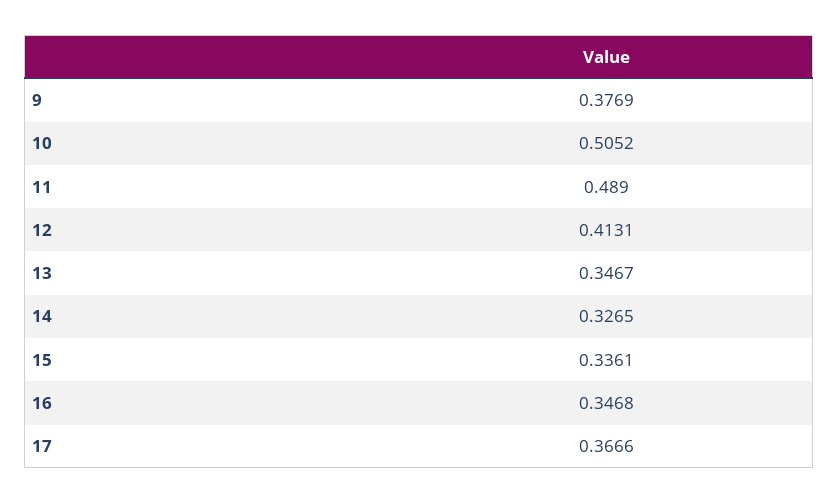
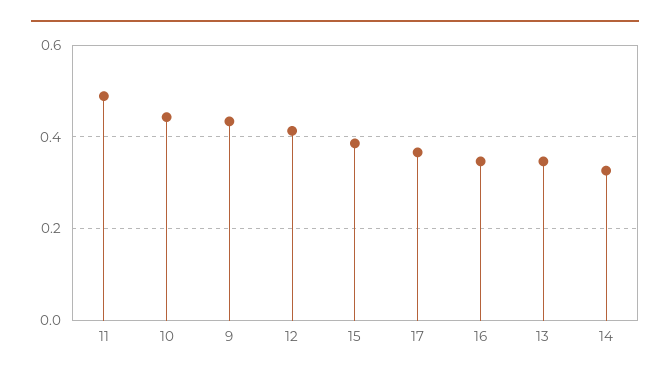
  {
-   "9": 0.3769,
+   "9": 0.44,
-   "10": 0.5052,
+   "10": 0.44,
    "11": 0.489,
    "12": 0.4131,
    "13": 0.3467,
    "14": 0.3265,
-   "15": 0.3361,
+   "15": 0.38,
    "16": 0.3468,
    "17": 0.3666
  }

